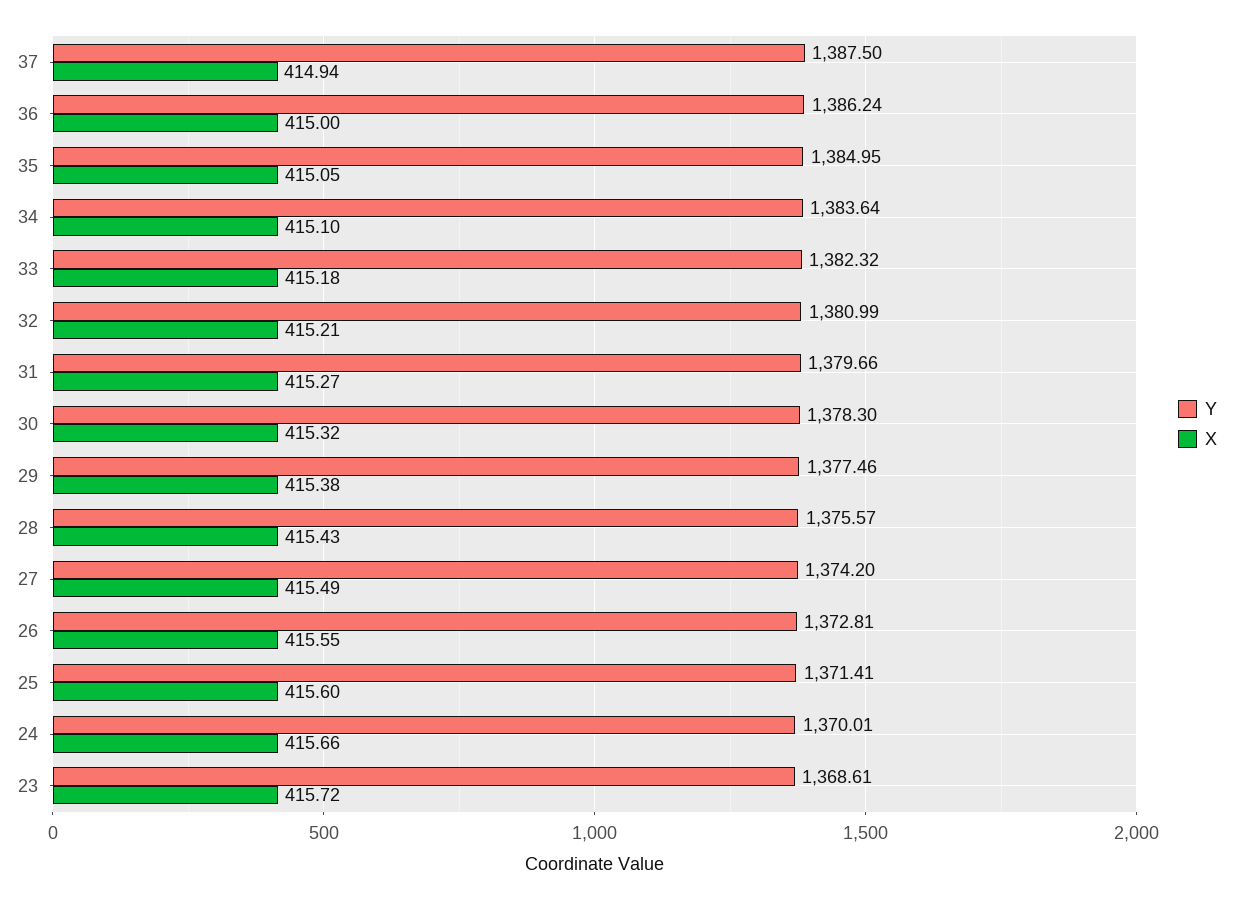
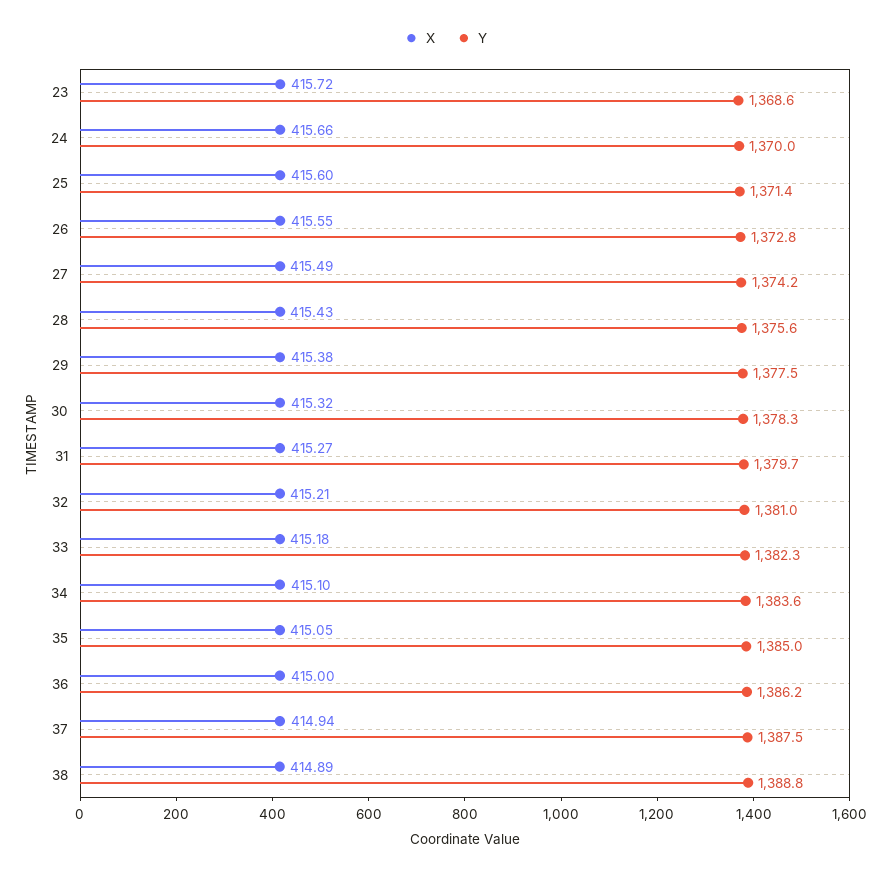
  {
    "Y": {
      "37": 1387.5,
      "36": 1386.24,
      "35": 1384.95,
      "34": 1383.64,
      "33": 1382.32,
      "32": 1380.99,
      "31": 1379.66,
      "30": 1378.3,
      "29": 1377.46,
      "28": 1375.57,
      "27": 1374.2,
      "26": 1372.81,
      "25": 1371.41,
      "24": 1370.01,
-     "23": 1368.61
+     "23": 1368.61,
+     "38": 1388.8
    },
    "X": {
      "37": 414.94,
      "36": 415,
      "35": 415.05,
      "34": 415.1,
      "33": 415.18,
      "32": 415.21,
      "31": 415.27,
      "30": 415.32,
      "29": 415.38,
      "28": 415.43,
      "27": 415.49,
      "26": 415.55,
      "25": 415.6,
      "24": 415.66,
-     "23": 415.72
+     "23": 415.72,
+     "38": 414.89
    }
  }

